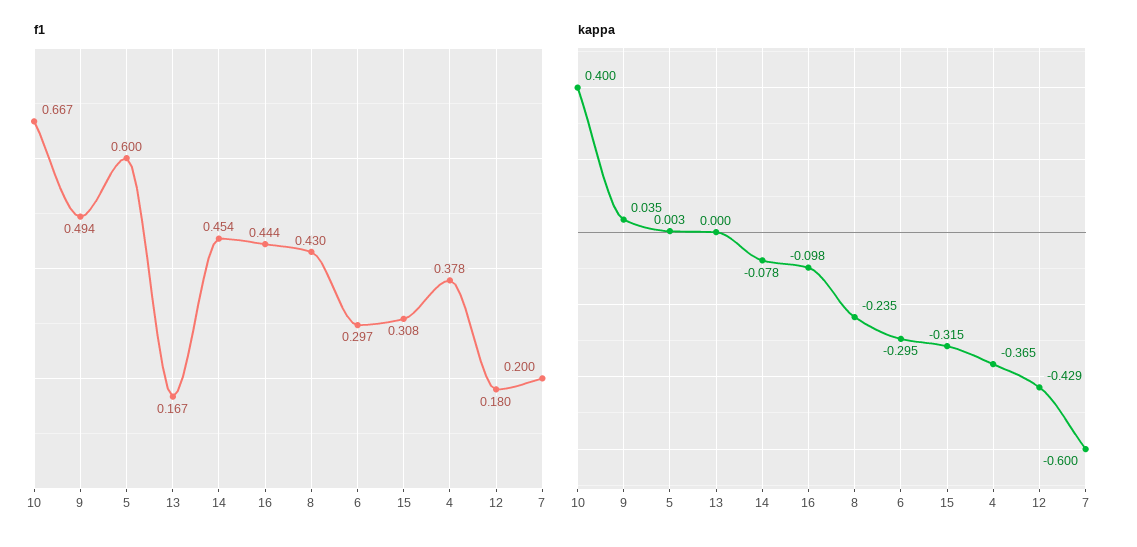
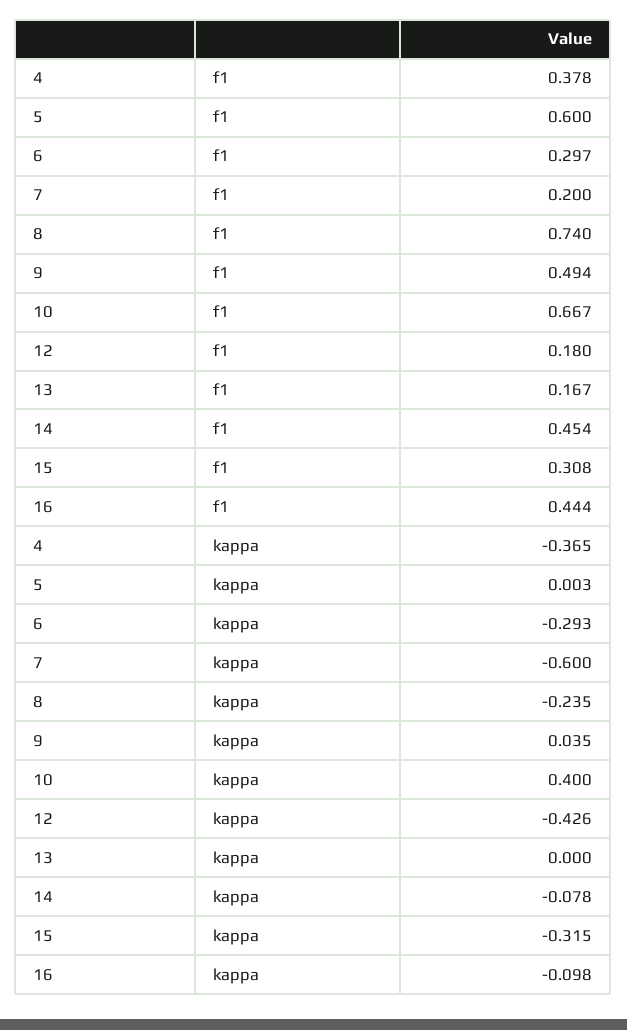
  {
    "f1": {
      "10": 0.667,
      "9": 0.494,
      "5": 0.6,
      "13": 0.167,
      "14": 0.454,
      "16": 0.444,
-     "8": 0.43,
+     "8": 0.74,
      "6": 0.297,
      "15": 0.308,
      "4": 0.378,
      "12": 0.18,
      "7": 0.2
    },
    "kappa": {
      "10": 0.4,
      "9": 0.035,
      "5": 0.003,
      "13": 0,
      "14": -0.078,
      "16": -0.098,
      "8": -0.235,
-     "6": -0.295,
+     "6": -0.293,
      "15": -0.315,
      "4": -0.365,
-     "12": -0.429,
+     "12": -0.426,
      "7": -0.6
    }
  }

